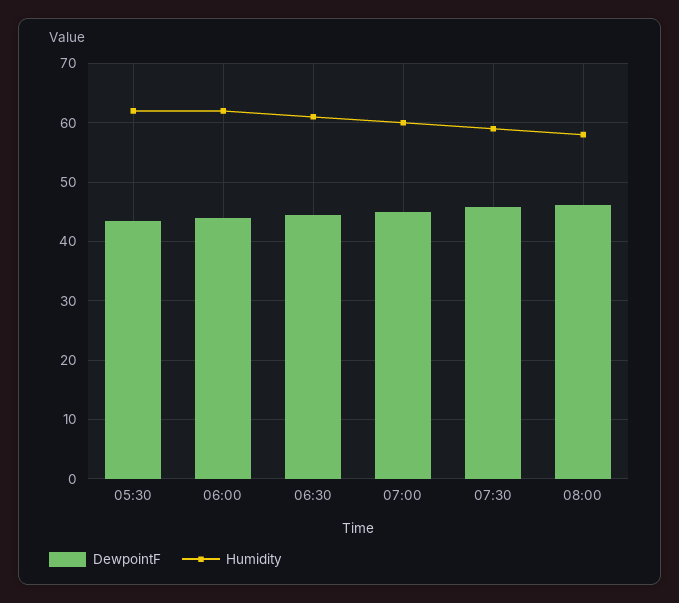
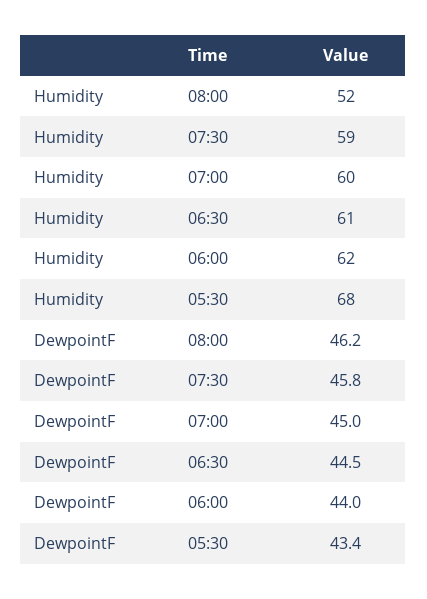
  {
    "DewpointF": {
      "05:30": 43.4,
      "06:00": 44,
      "06:30": 44.5,
      "07:00": 45,
      "07:30": 45.8,
      "08:00": 46.2
    },
    "Humidity": {
-     "05:30": 62,
+     "05:30": 68,
      "06:00": 62,
      "06:30": 61,
      "07:00": 60,
      "07:30": 59,
-     "08:00": 58
+     "08:00": 52
    }
  }

